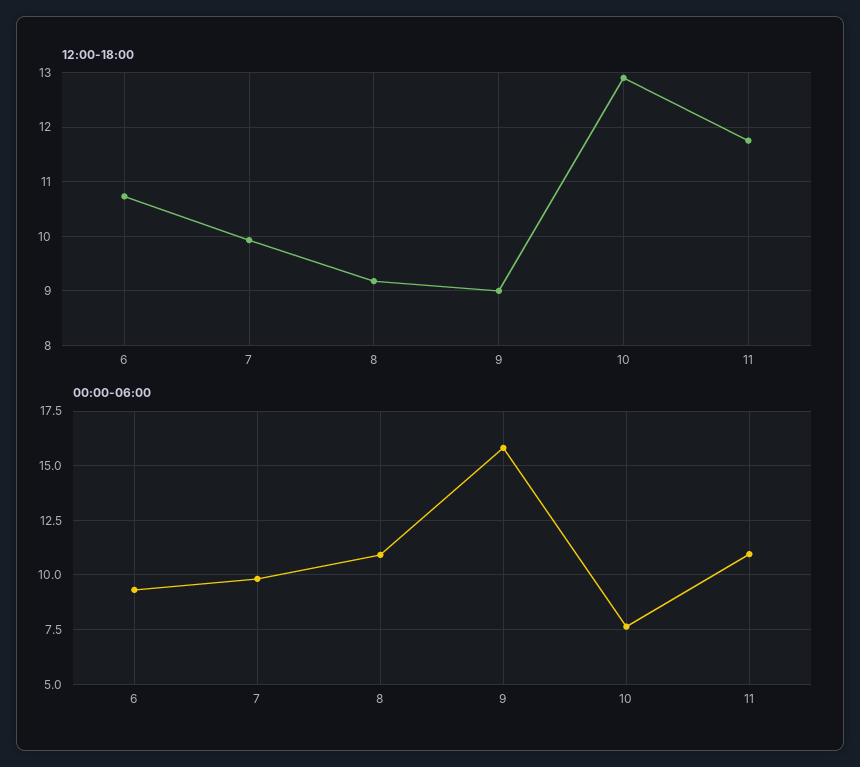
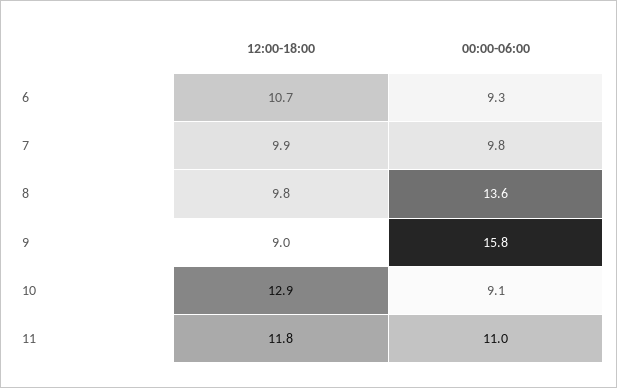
  {
    "12:00-18:00": {
      "6": 10.7,
      "7": 9.9,
-     "8": 9.2,
+     "8": 9.8,
      "9": 9,
      "10": 12.9,
      "11": 11.8
    },
    "00:00-06:00": {
      "6": 9.3,
      "7": 9.8,
-     "8": 11,
+     "8": 13.6,
      "9": 15.8,
-     "10": 7.5,
+     "10": 9.1,
      "11": 11
    }
  }

